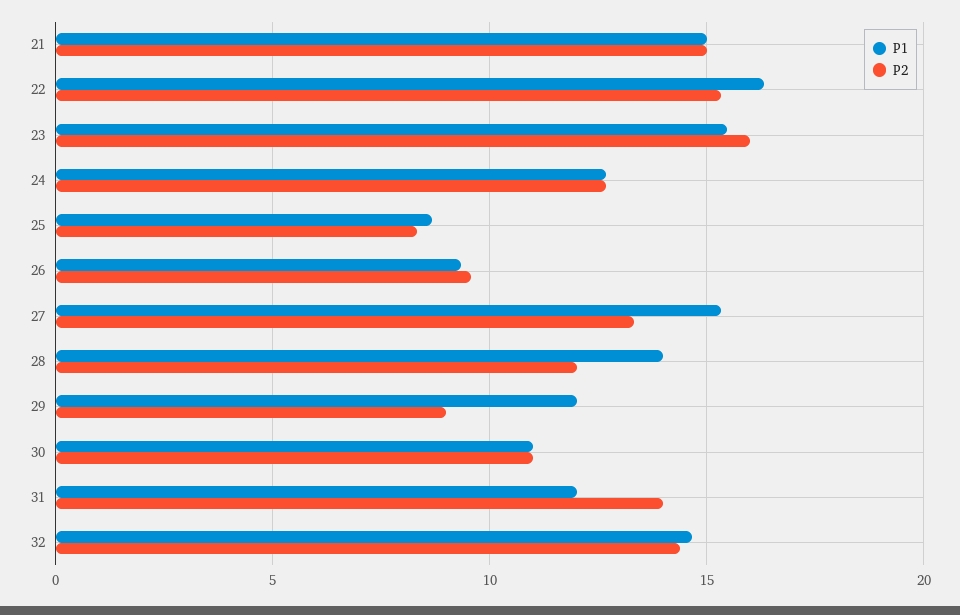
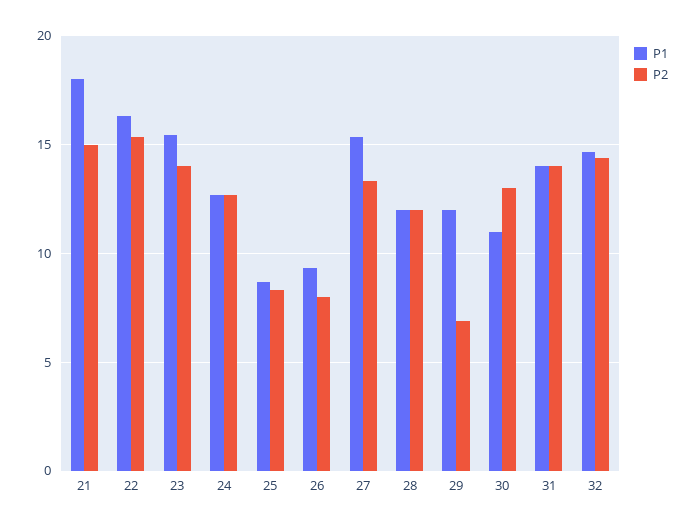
  {
    "P1": {
-     "21": 15,
+     "21": 18,
      "22": 16.5,
      "23": 15.5,
      "24": 12.5,
      "25": 8.5,
      "26": 9.5,
      "27": 15.5,
-     "28": 14,
+     "28": 12,
      "29": 12,
      "30": 11,
-     "31": 12,
+     "31": 14,
      "32": 14.5
    },
    "P2": {
      "21": 15,
      "22": 15.5,
-     "23": 16,
+     "23": 14,
      "24": 12.5,
      "25": 8.5,
-     "26": 9.5,
+     "26": 8,
      "27": 13.5,
      "28": 12,
-     "29": 9,
+     "29": 7,
-     "30": 11,
+     "30": 13,
      "31": 14,
      "32": 14.5
    }
  }

